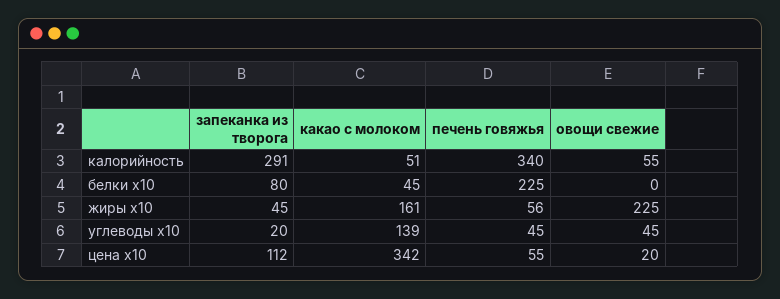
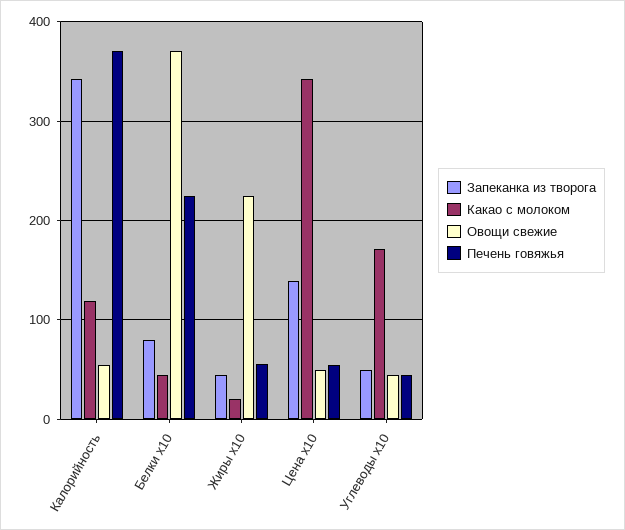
  {
    "запеканка из творога": {
-     "калорийность": 291,
+     "калорийность": 340,
      "белки x10": 80,
      "жиры x10": 45,
-     "углеводы x10": 20,
+     "углеводы x10": 50,
-     "цена x10": 112
+     "цена x10": 140
    },
    "какао с молоком": {
-     "калорийность": 51,
+     "калорийность": 120,
      "белки x10": 45,
-     "жиры x10": 161,
+     "жиры x10": 20,
-     "углеводы x10": 139,
+     "углеводы x10": 170,
      "цена x10": 342
    },
    "печень говяжья": {
-     "калорийность": 340,
+     "калорийность": 370,
      "белки x10": 225,
      "жиры x10": 56,
      "углеводы x10": 45,
      "цена x10": 55
    },
    "овощи свежие": {
      "калорийность": 55,
-     "белки x10": 0,
+     "белки x10": 370,
      "жиры x10": 225,
      "углеводы x10": 45,
-     "цена x10": 20
+     "цена x10": 50
    }
  }

